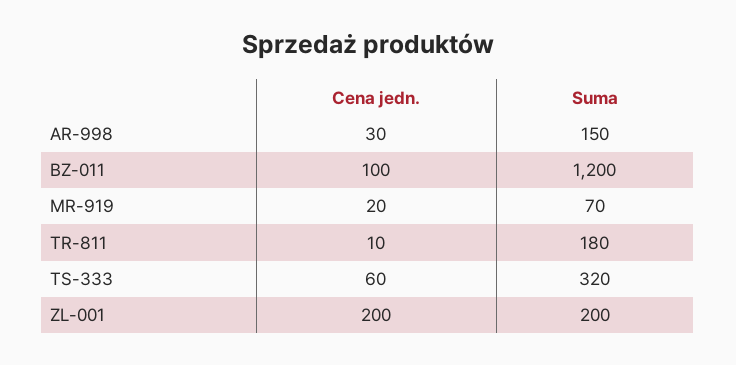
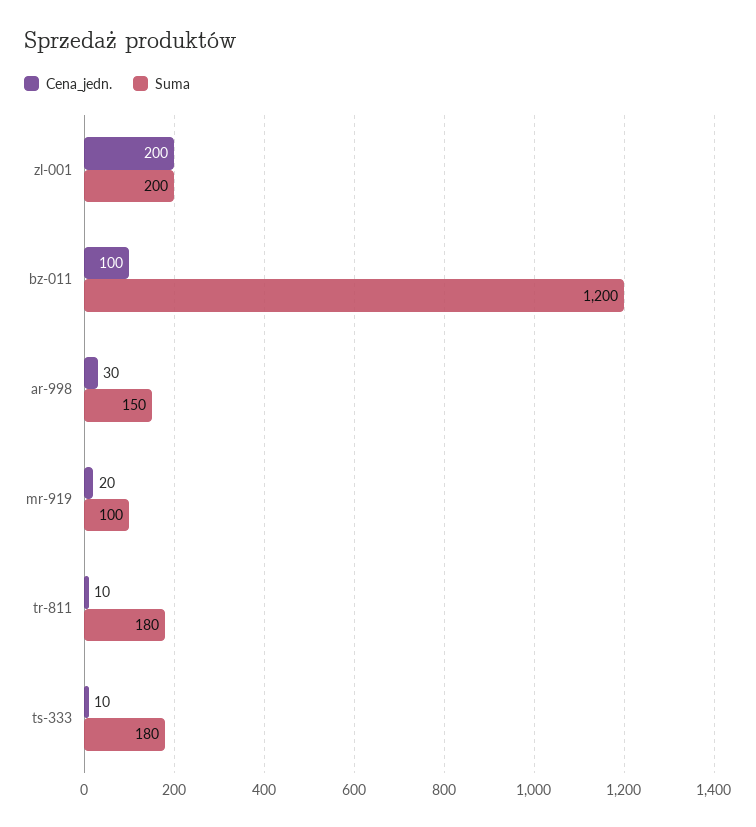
  {
    "Cena jedn.": {
      "AR-998": 30,
      "BZ-011": 100,
      "MR-919": 20,
      "TR-811": 10,
-     "TS-333": 60,
+     "TS-333": 10,
      "ZL-001": 200
    },
    "Suma": {
      "AR-998": 150,
      "BZ-011": 1200,
-     "MR-919": 70,
+     "MR-919": 100,
      "TR-811": 180,
-     "TS-333": 320,
+     "TS-333": 180,
      "ZL-001": 200
    }
  }

